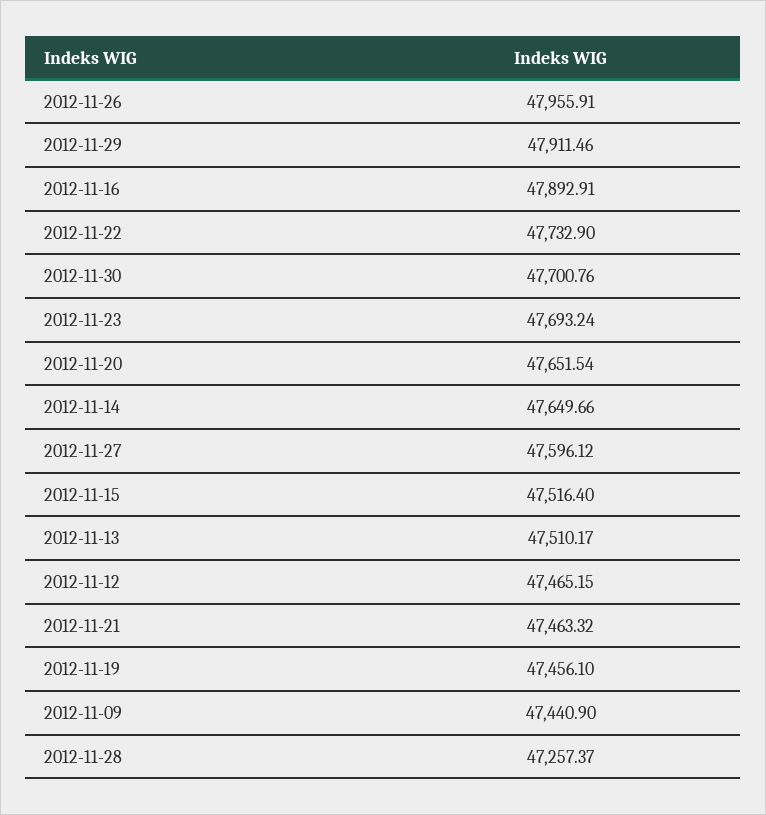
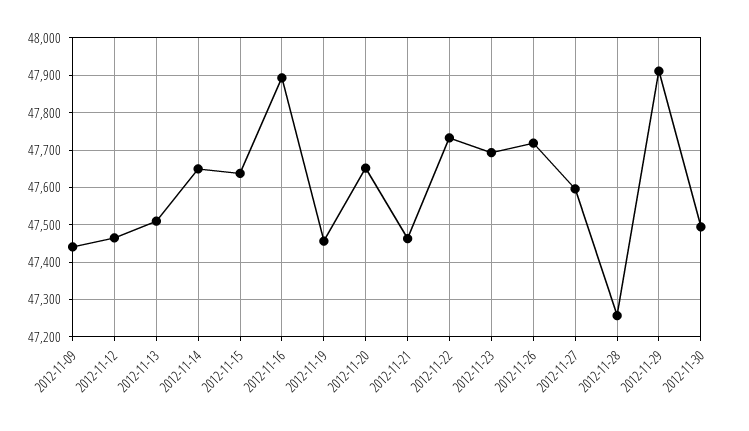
  {
-   "2012-11-26": 47955.91,
+   "2012-11-26": 47720,
    "2012-11-29": 47911.46,
    "2012-11-16": 47892.91,
    "2012-11-22": 47732.9,
-   "2012-11-30": 47700.76,
+   "2012-11-30": 47500,
    "2012-11-23": 47693.24,
    "2012-11-20": 47651.54,
    "2012-11-14": 47649.66,
    "2012-11-27": 47596.12,
-   "2012-11-15": 47516.4,
+   "2012-11-15": 47640,
    "2012-11-13": 47510.17,
    "2012-11-12": 47465.15,
    "2012-11-21": 47463.32,
    "2012-11-19": 47456.1,
    "2012-11-09": 47440.9,
    "2012-11-28": 47257.37
  }

